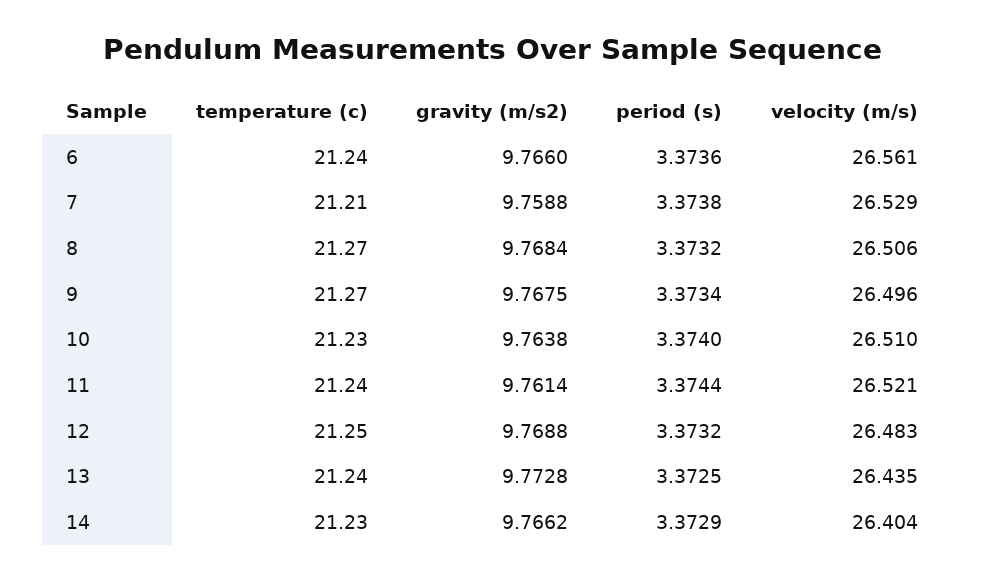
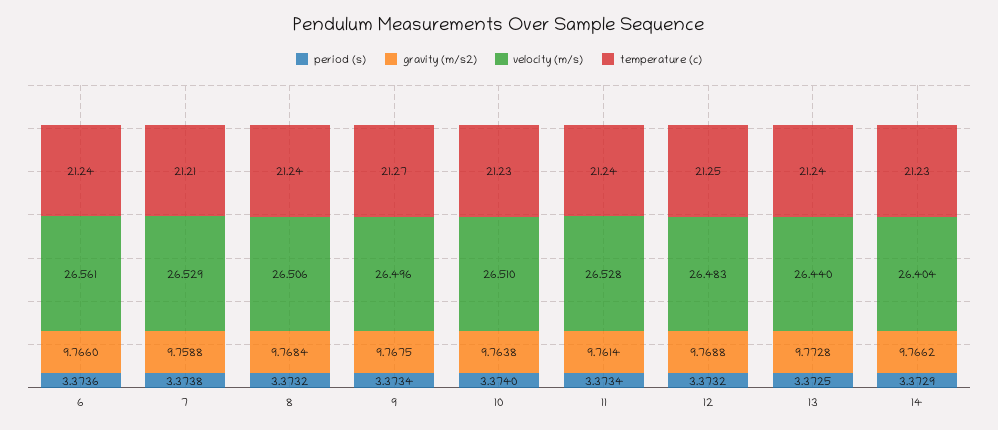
  {
    "temperature (c)": {
      "6": 21.24,
      "7": 21.21,
-     "8": 21.27,
+     "8": 21.24,
      "9": 21.27,
      "10": 21.23,
      "11": 21.24,
      "12": 21.25,
      "13": 21.24,
      "14": 21.23
    },
    "gravity (m/s2)": {
      "6": 9.766,
      "7": 9.7588,
      "8": 9.7684,
      "9": 9.7675,
      "10": 9.7638,
      "11": 9.7614,
      "12": 9.7688,
      "13": 9.7728,
      "14": 9.7662
    },
    "period (s)": {
      "6": 3.3736,
      "7": 3.3738,
      "8": 3.3732,
      "9": 3.3734,
      "10": 3.374,
-     "11": 3.3744,
+     "11": 3.3734,
      "12": 3.3732,
      "13": 3.3725,
      "14": 3.3729
    },
    "velocity (m/s)": {
      "6": 26.561,
      "7": 26.529,
      "8": 26.506,
      "9": 26.496,
      "10": 26.51,
-     "11": 26.521,
+     "11": 26.528,
      "12": 26.483,
-     "13": 26.435,
+     "13": 26.44,
      "14": 26.404
    }
  }

